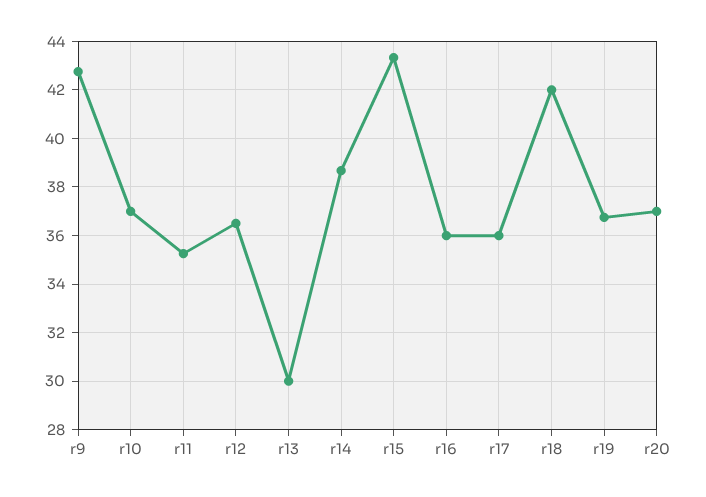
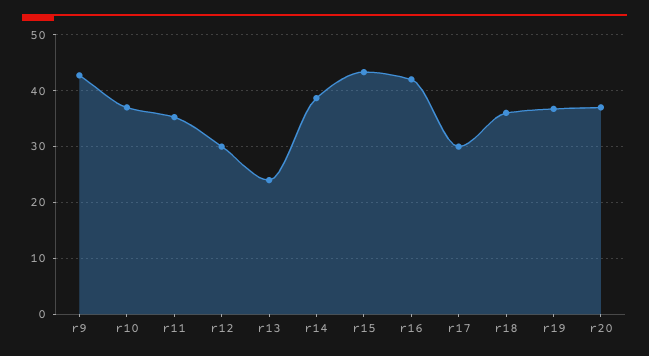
  {
    "r9": 42.75,
    "r10": 37,
    "r11": 35.25,
-   "r12": 36.5,
+   "r12": 30,
-   "r13": 30,
+   "r13": 24,
    "r14": 38.75,
    "r15": 43.25,
-   "r16": 36,
+   "r16": 42,
-   "r17": 36,
+   "r17": 30,
-   "r18": 42,
+   "r18": 36,
    "r19": 36.75,
    "r20": 37
  }

